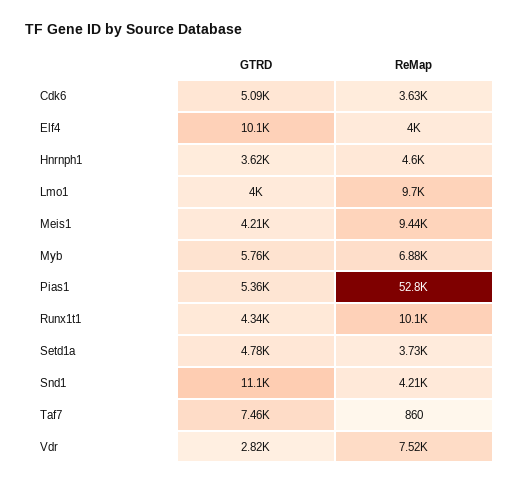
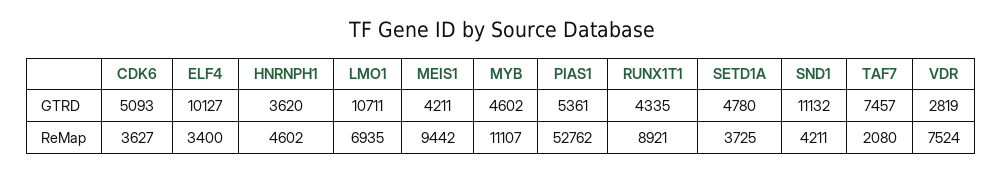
  {
    "GTRD": {
      "Cdk6": 5093,
      "Elf4": 10127,
      "Hnrnph1": 3620,
-     "Lmo1": 4000,
+     "Lmo1": 10711,
      "Meis1": 4211,
-     "Myb": 5760,
+     "Myb": 4602,
      "Pias1": 5361,
      "Runx1t1": 4335,
      "Setd1a": 4780,
      "Snd1": 11132,
      "Taf7": 7457,
      "Vdr": 2819
    },
    "ReMap": {
      "Cdk6": 3627,
-     "Elf4": 4000,
+     "Elf4": 3400,
      "Hnrnph1": 4602,
-     "Lmo1": 9700,
+     "Lmo1": 6935,
      "Meis1": 9442,
-     "Myb": 6880,
+     "Myb": 11107,
      "Pias1": 52762,
-     "Runx1t1": 10100,
+     "Runx1t1": 8921,
      "Setd1a": 3725,
      "Snd1": 4211,
-     "Taf7": 860,
+     "Taf7": 2080,
      "Vdr": 7524
    }
  }

